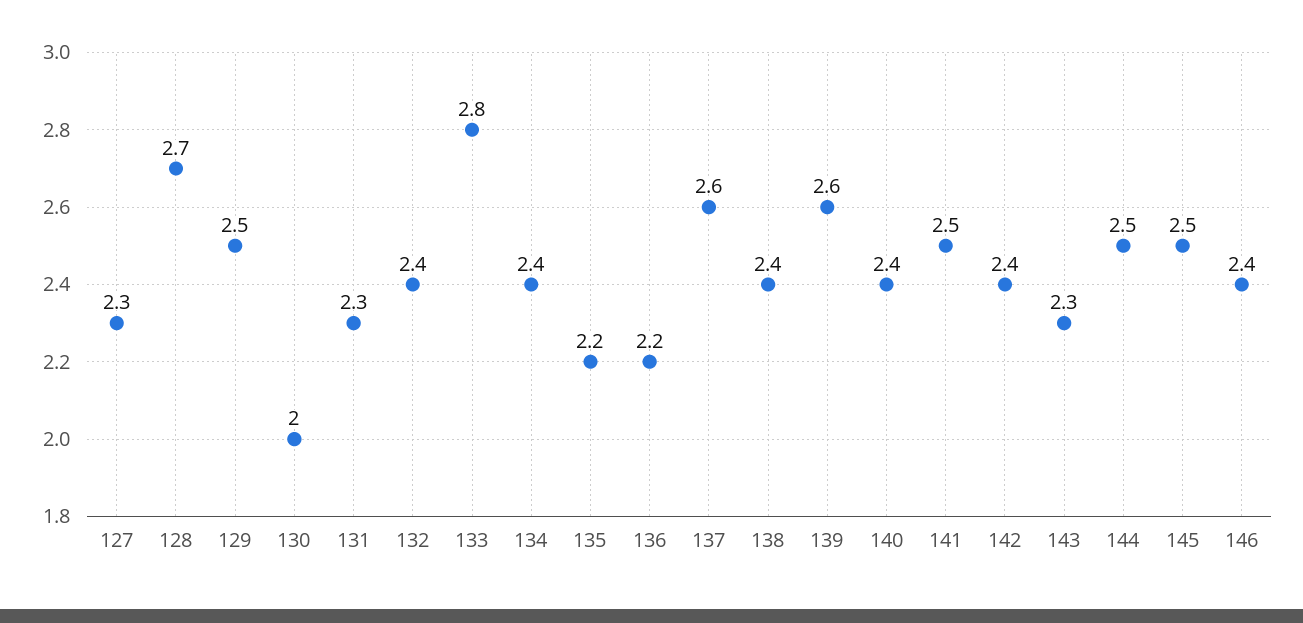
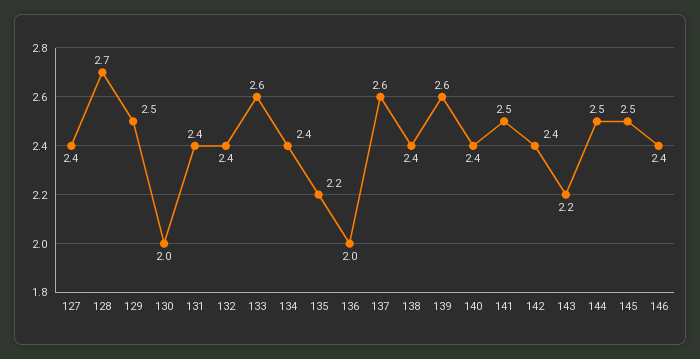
  {
-   "127": 2.3,
+   "127": 2.4,
    "128": 2.7,
    "129": 2.5,
    "130": 2,
-   "131": 2.3,
+   "131": 2.4,
    "132": 2.4,
-   "133": 2.8,
+   "133": 2.6,
    "134": 2.4,
    "135": 2.2,
-   "136": 2.2,
+   "136": 2,
    "137": 2.6,
    "138": 2.4,
    "139": 2.6,
    "140": 2.4,
    "141": 2.5,
    "142": 2.4,
-   "143": 2.3,
+   "143": 2.2,
    "144": 2.5,
    "145": 2.5,
    "146": 2.4
  }

